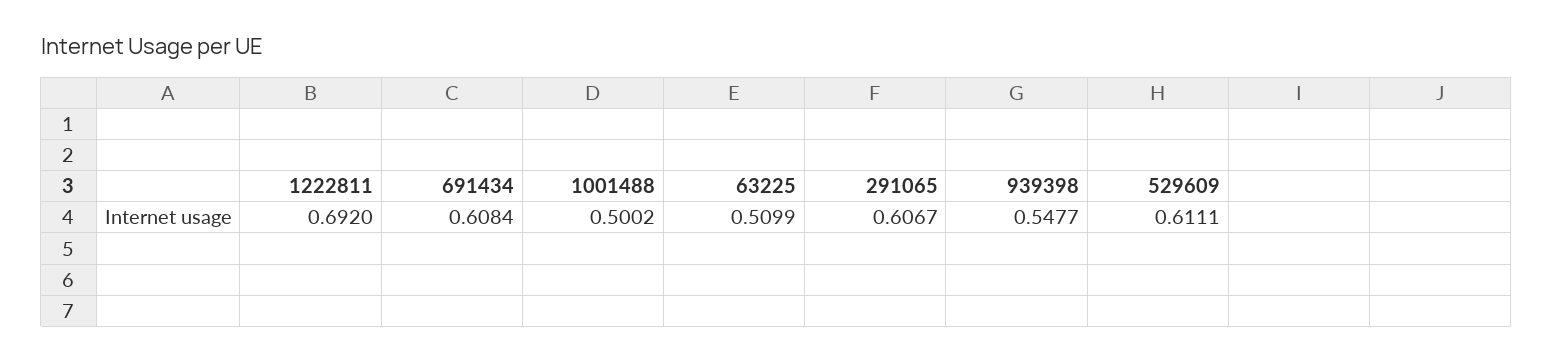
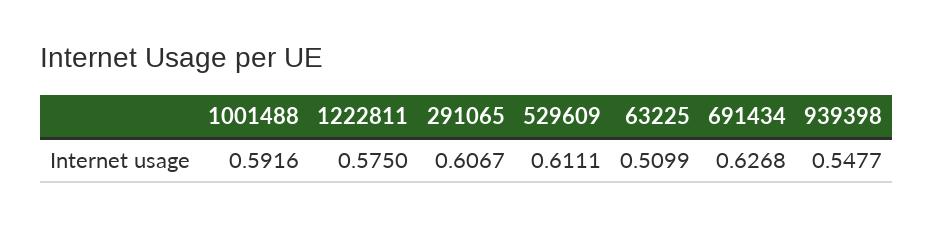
  {
-   "1222811": 0.692,
+   "1222811": 0.575,
-   "691434": 0.6084,
+   "691434": 0.6268,
-   "1001488": 0.5002,
+   "1001488": 0.5916,
    "63225": 0.5099,
    "291065": 0.6067,
    "939398": 0.5477,
    "529609": 0.6111
  }

